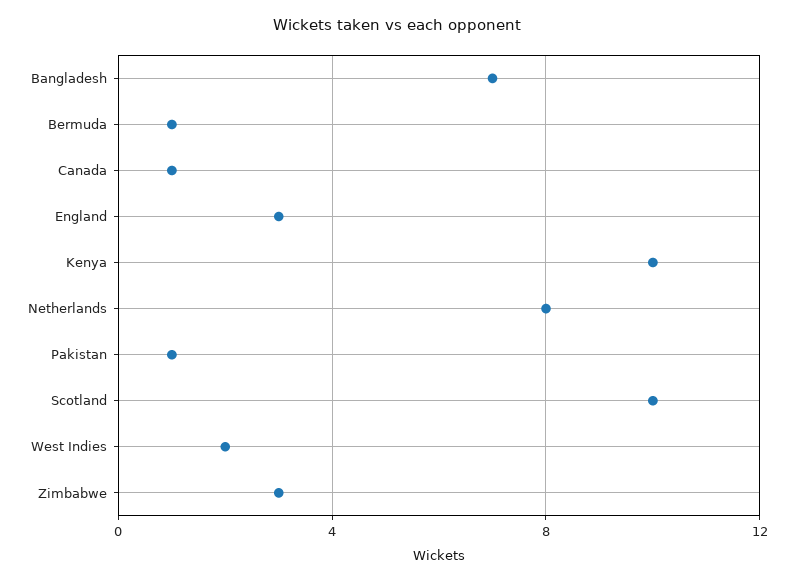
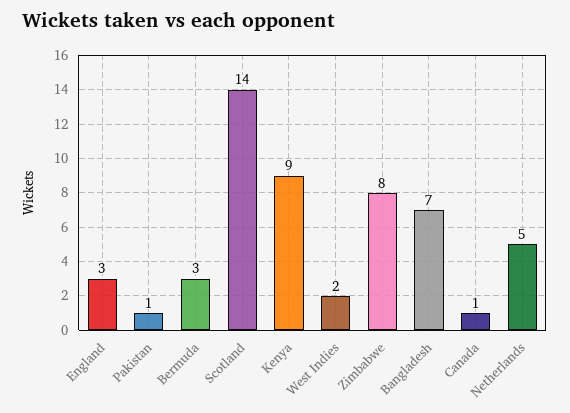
  {
    "Bangladesh": 7,
-   "Bermuda": 1,
+   "Bermuda": 3,
    "Canada": 1,
    "England": 3,
-   "Kenya": 10,
+   "Kenya": 9,
-   "Netherlands": 8,
+   "Netherlands": 5,
    "Pakistan": 1,
-   "Scotland": 10,
+   "Scotland": 14,
    "West Indies": 2,
-   "Zimbabwe": 3
+   "Zimbabwe": 8
  }

